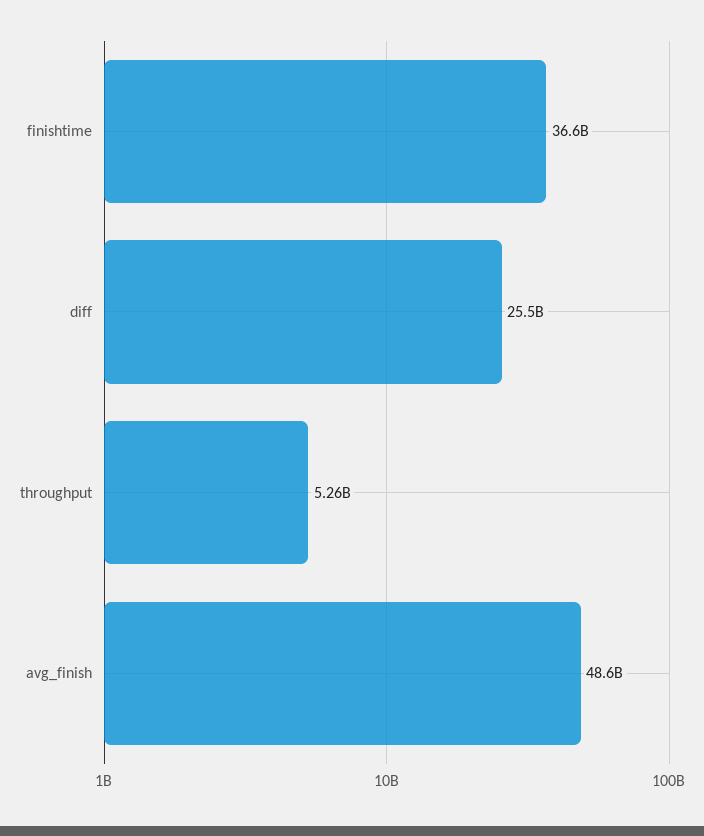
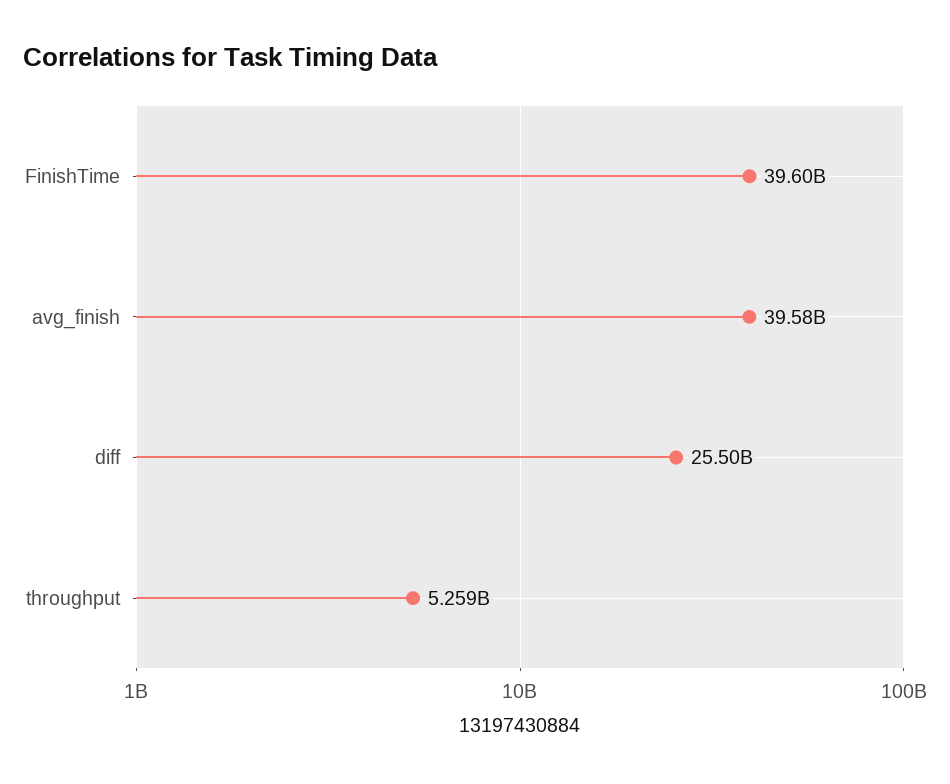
  {
-   "finishtime": 36600000000,
+   "finishtime": 39600000000,
    "diff": 25500000000,
    "throughput": 5259000000,
-   "avg_finish": 48600000000
+   "avg_finish": 39580000000
  }

